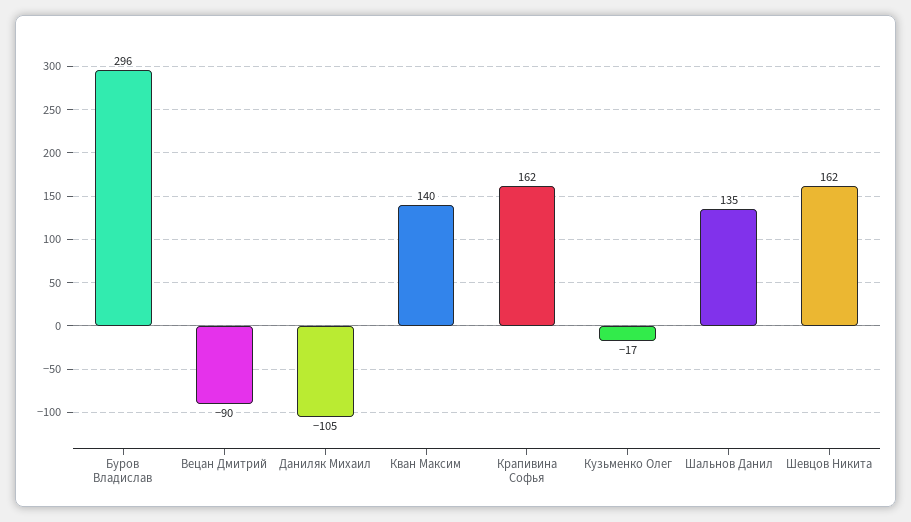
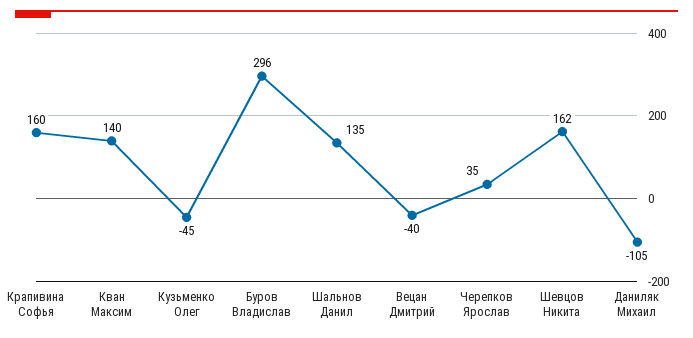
  {
    "Буров Владислав": 296,
-   "Вецан Дмитрий": -90,
+   "Вецан Дмитрий": -40,
    "Даниляк Михаил": -105,
    "Кван Максим": 140,
-   "Крапивина Софья": 162,
+   "Крапивина Софья": 160,
-   "Кузьменко Олег": -17,
+   "Кузьменко Олег": -45,
    "Шальнов Данил": 135,
-   "Шевцов Никита": 162
+   "Шевцов Никита": 162,
+   "Черепков Ярослав": 35
  }

